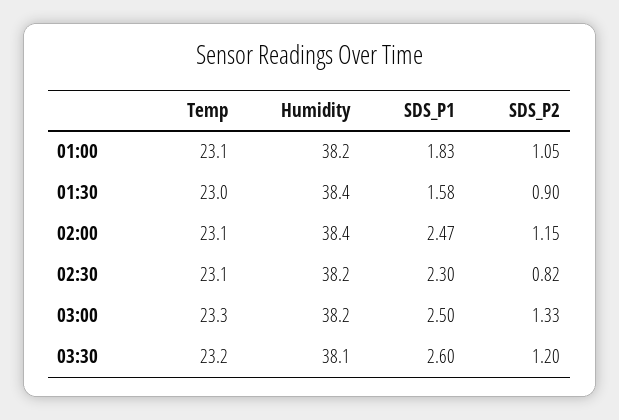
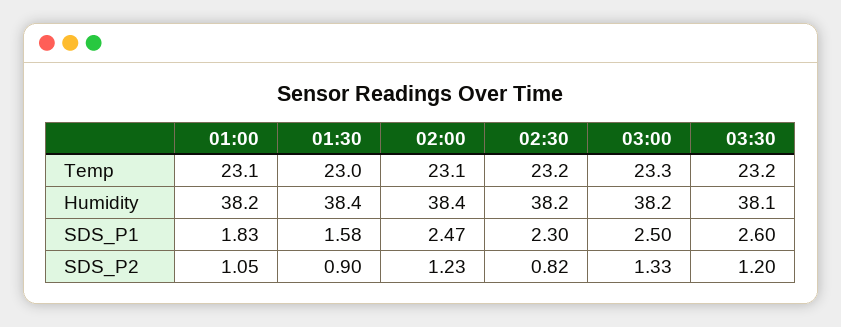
  {
    "Temp": {
      "01:00": 23.1,
      "01:30": 23,
      "02:00": 23.1,
-     "02:30": 23.1,
+     "02:30": 23.2,
      "03:00": 23.3,
      "03:30": 23.2
    },
    "Humidity": {
      "01:00": 38.2,
      "01:30": 38.4,
      "02:00": 38.4,
      "02:30": 38.2,
      "03:00": 38.2,
      "03:30": 38.1
    },
    "SDS_P1": {
      "01:00": 1.83,
      "01:30": 1.58,
      "02:00": 2.47,
      "02:30": 2.3,
      "03:00": 2.5,
      "03:30": 2.6
    },
    "SDS_P2": {
      "01:00": 1.05,
      "01:30": 0.9,
-     "02:00": 1.15,
+     "02:00": 1.23,
      "02:30": 0.82,
      "03:00": 1.33,
      "03:30": 1.2
    }
  }

